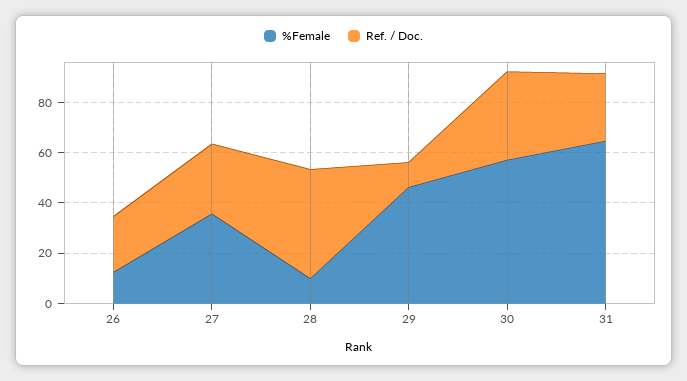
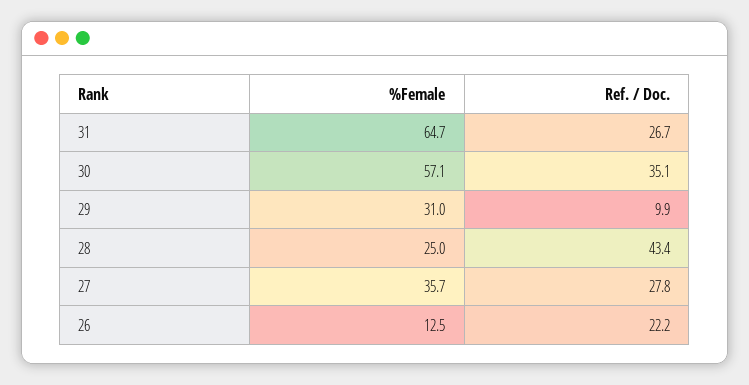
  {
    "%Female": {
      "26": 12.5,
      "27": 35.7,
-     "28": 10,
+     "28": 25,
-     "29": 45,
+     "29": 31,
      "30": 57.1,
      "31": 64.7
    },
    "Ref. / Doc.": {
      "26": 22.2,
      "27": 27.8,
      "28": 43.4,
      "29": 9.9,
      "30": 35.1,
      "31": 26.7
    }
  }

